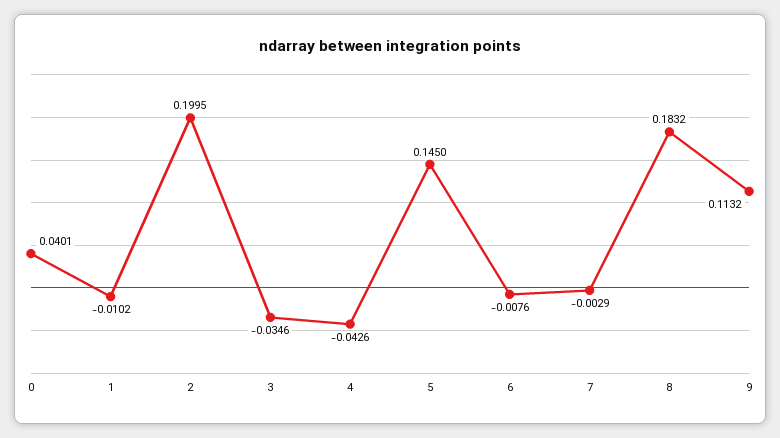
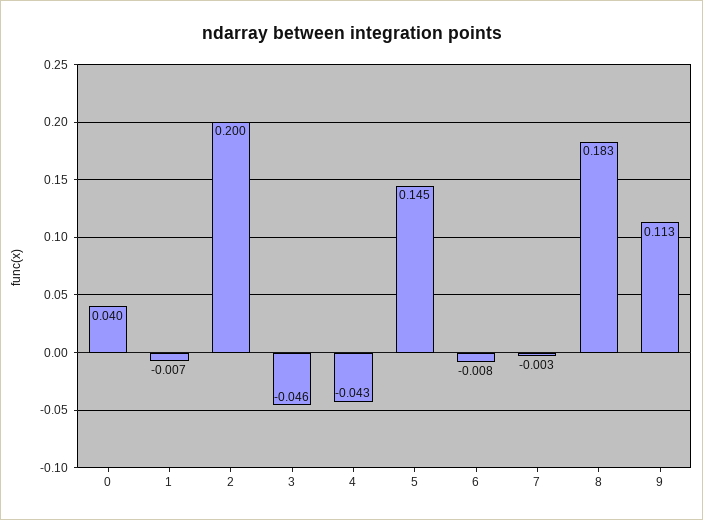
  {
    "0": 0.0401,
-   "1": -0.0102,
+   "1": -0.007,
    "2": 0.1995,
-   "3": -0.0346,
+   "3": -0.046,
    "4": -0.0426,
    "5": 0.145,
    "6": -0.0076,
    "7": -0.0029,
    "8": 0.1832,
    "9": 0.1132
  }

